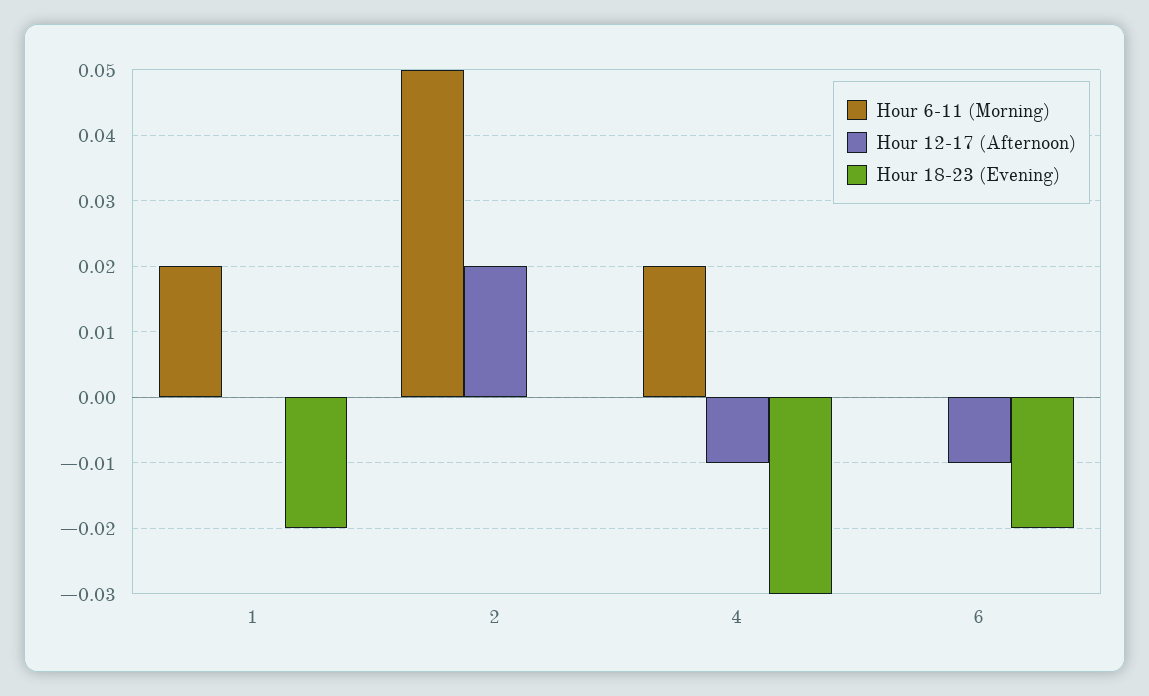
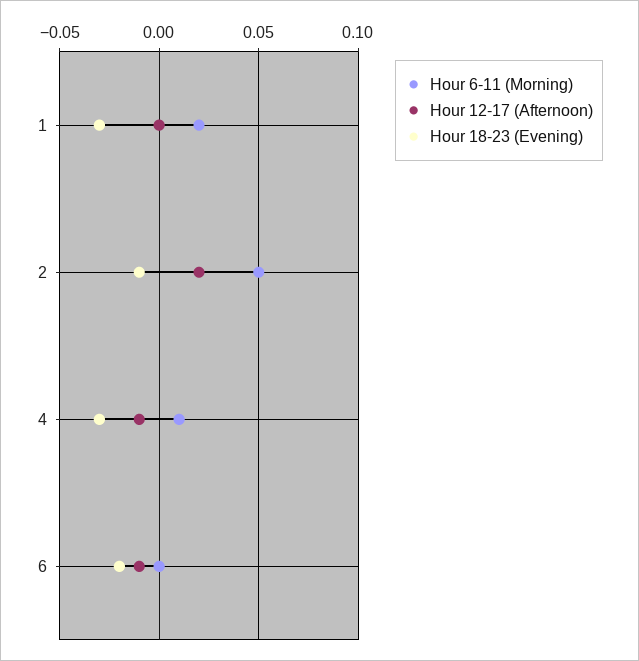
  {
    "Hour 6-11 (Morning)": {
      "1": 0.02,
      "2": 0.05,
-     "4": 0.02,
+     "4": 0.01,
      "6": 0
    },
    "Hour 12-17 (Afternoon)": {
      "1": 0,
      "2": 0.02,
      "4": -0.01,
      "6": -0.01
    },
    "Hour 18-23 (Evening)": {
-     "1": -0.02,
+     "1": -0.03,
-     "2": 0,
+     "2": -0.01,
      "4": -0.03,
      "6": -0.02
    }
  }

